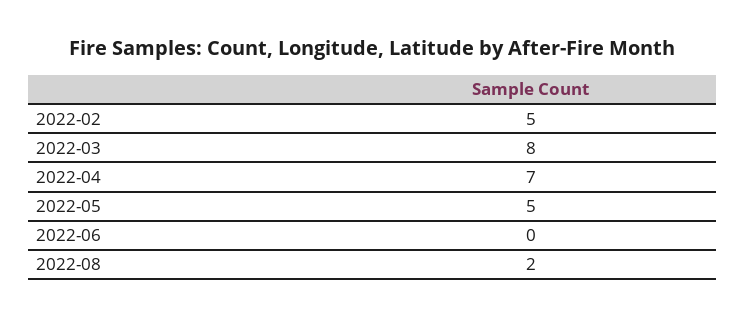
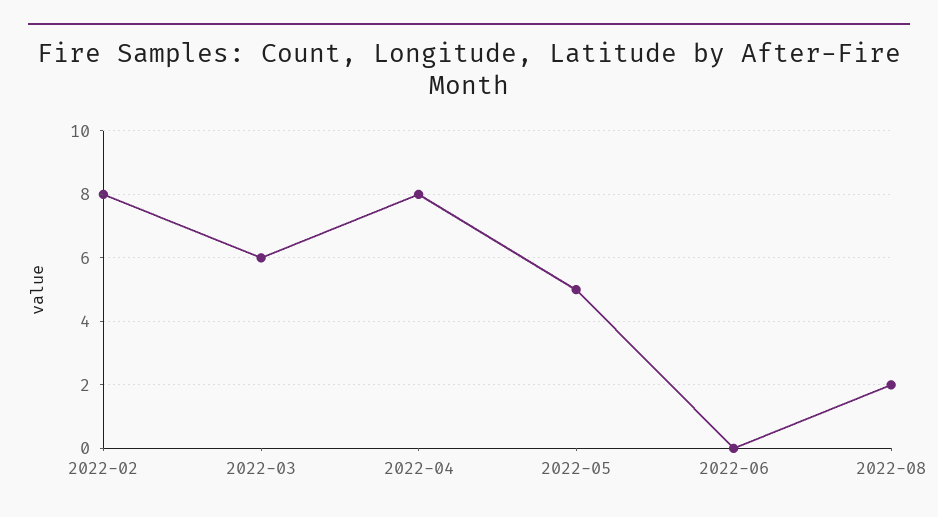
  {
-   "2022-02": 5,
+   "2022-02": 8,
-   "2022-03": 8,
+   "2022-03": 6,
-   "2022-04": 7,
+   "2022-04": 8,
    "2022-05": 5,
    "2022-06": 0,
    "2022-08": 2
  }

